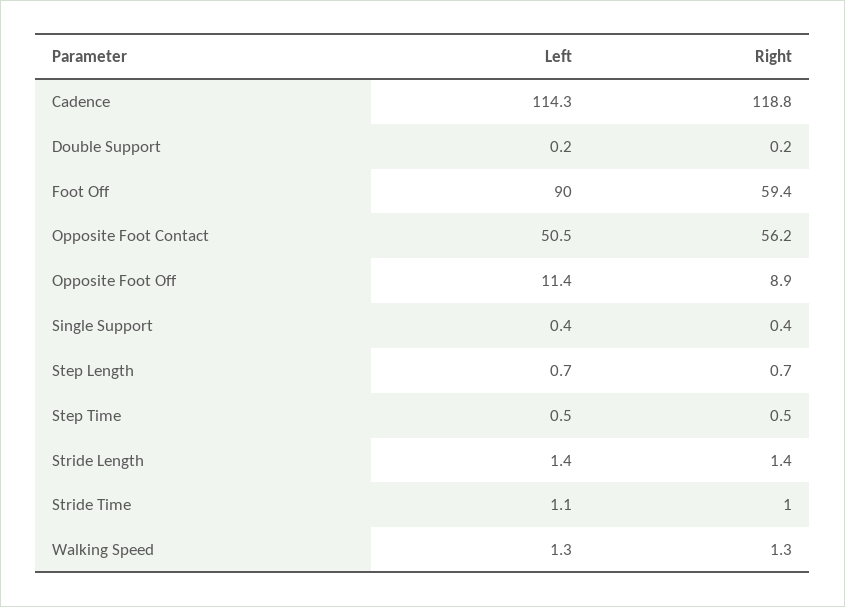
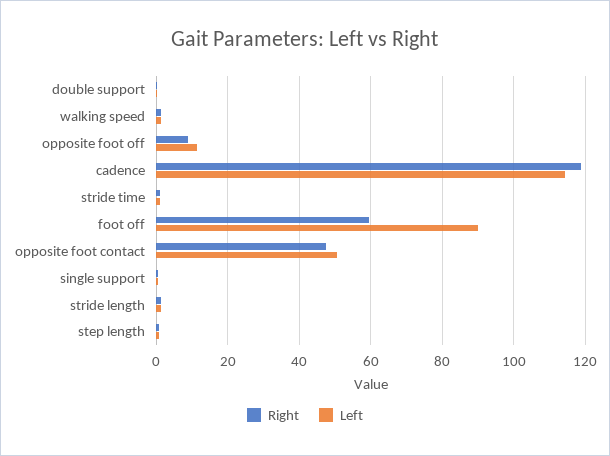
  {
    "Left": {
      "Cadence": 114.3,
      "Double Support": 0.2,
      "Foot Off": 90,
      "Opposite Foot Contact": 50.5,
      "Opposite Foot Off": 11.4,
      "Single Support": 0.4,
      "Step Length": 0.7,
-     "Step Time": 0.5,
      "Stride Length": 1.4,
      "Stride Time": 1.1,
      "Walking Speed": 1.3
    },
    "Right": {
      "Cadence": 118.8,
      "Double Support": 0.2,
      "Foot Off": 59.4,
-     "Opposite Foot Contact": 56.2,
+     "Opposite Foot Contact": 48,
      "Opposite Foot Off": 8.9,
      "Single Support": 0.4,
      "Step Length": 0.7,
-     "Step Time": 0.5,
      "Stride Length": 1.4,
      "Stride Time": 1,
      "Walking Speed": 1.3
    }
  }

